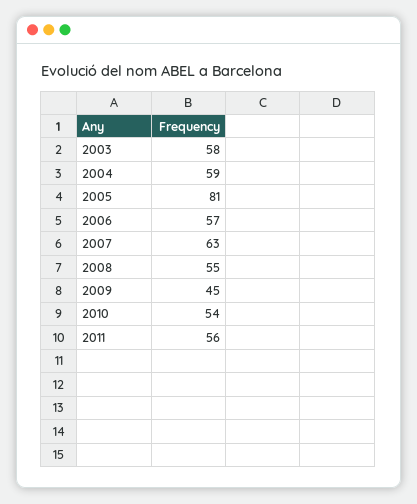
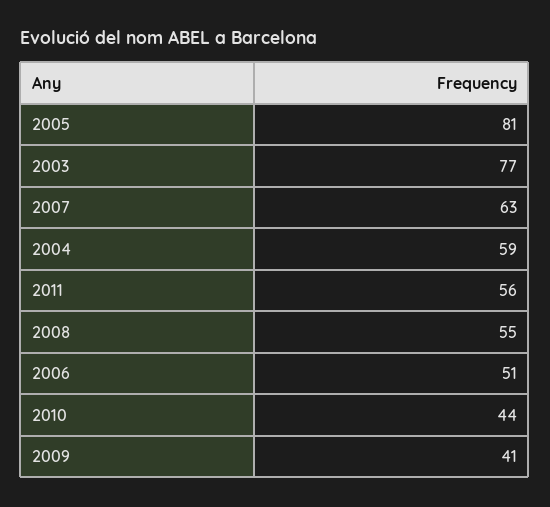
  {
-   "2003": 58,
+   "2003": 77,
    "2004": 59,
    "2005": 81,
-   "2006": 57,
+   "2006": 51,
    "2007": 63,
    "2008": 55,
-   "2009": 45,
+   "2009": 41,
-   "2010": 54,
+   "2010": 44,
    "2011": 56
  }

